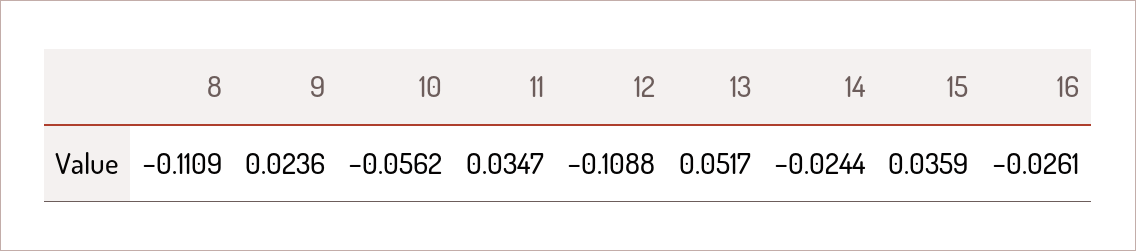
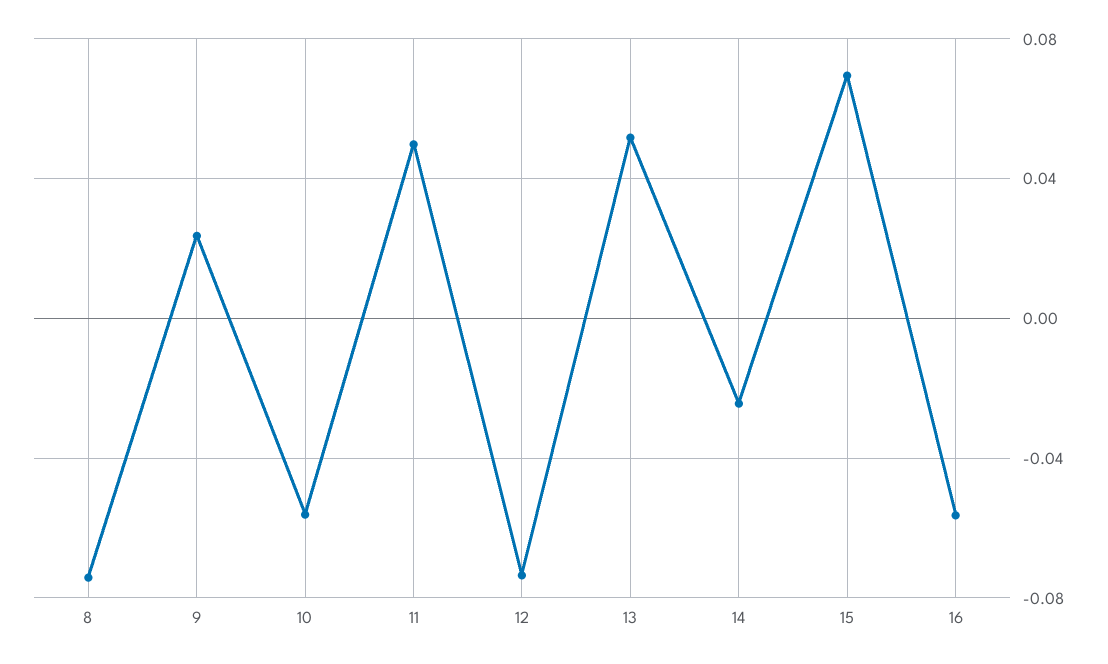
  {
-   "8": -0.1109,
+   "8": -0.075,
    "9": 0.0236,
    "10": -0.0562,
-   "11": 0.0347,
+   "11": 0.05,
-   "12": -0.1088,
+   "12": -0.075,
    "13": 0.0517,
    "14": -0.0244,
-   "15": 0.0359,
+   "15": 0.07,
-   "16": -0.0261
+   "16": -0.055
  }

